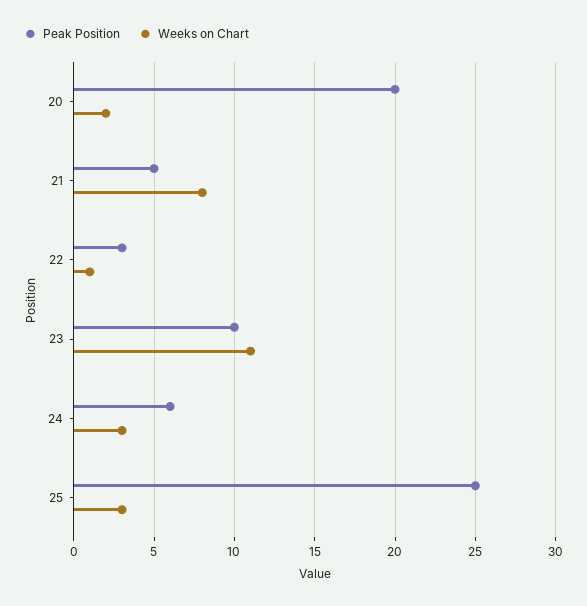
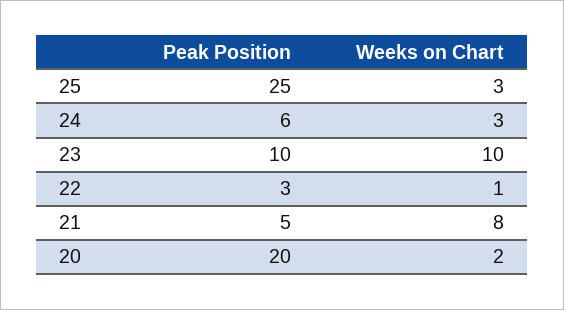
  {
    "Peak Position": {
      "20": 20,
      "21": 5,
      "22": 3,
      "23": 10,
      "24": 6,
      "25": 25
    },
    "Weeks on Chart": {
      "20": 2,
      "21": 8,
      "22": 1,
-     "23": 11,
+     "23": 10,
      "24": 3,
      "25": 3
    }
  }

